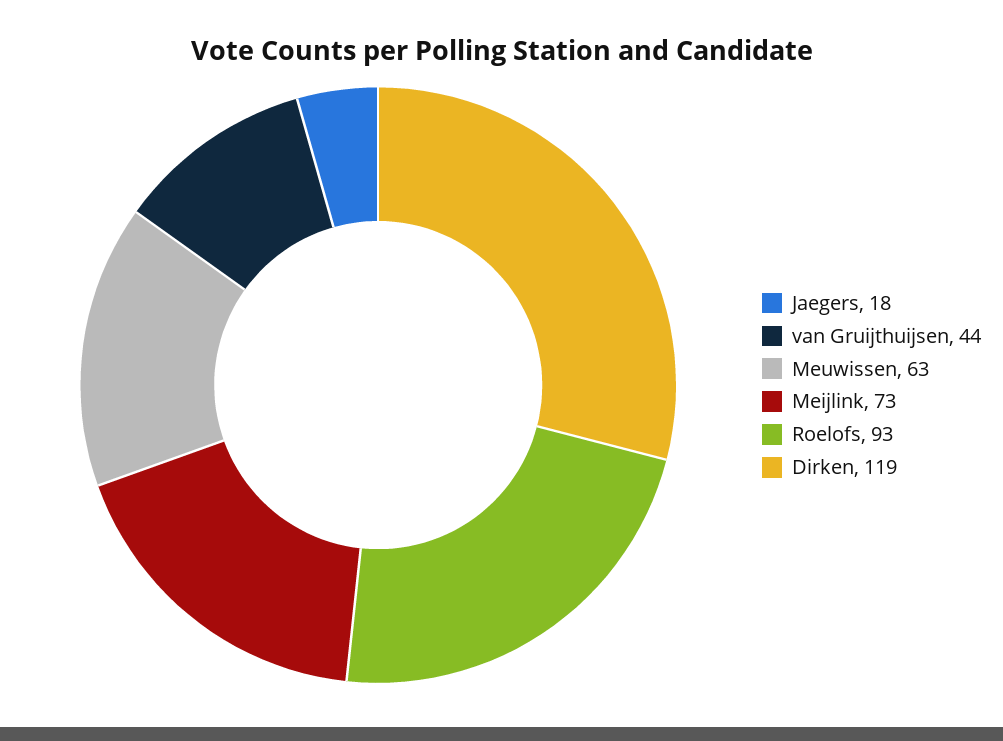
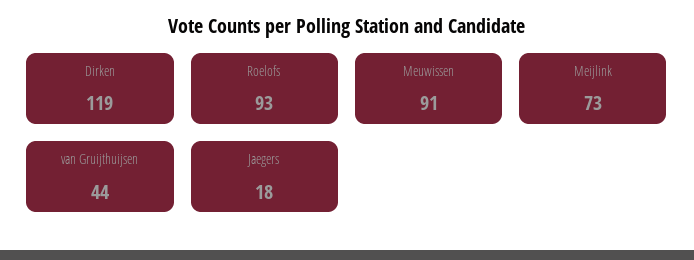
  {
    "Jaegers": 18,
    "van Gruijthuijsen": 44,
-   "Meuwissen": 63,
+   "Meuwissen": 91,
    "Meijlink": 73,
    "Roelofs": 93,
    "Dirken": 119
  }

